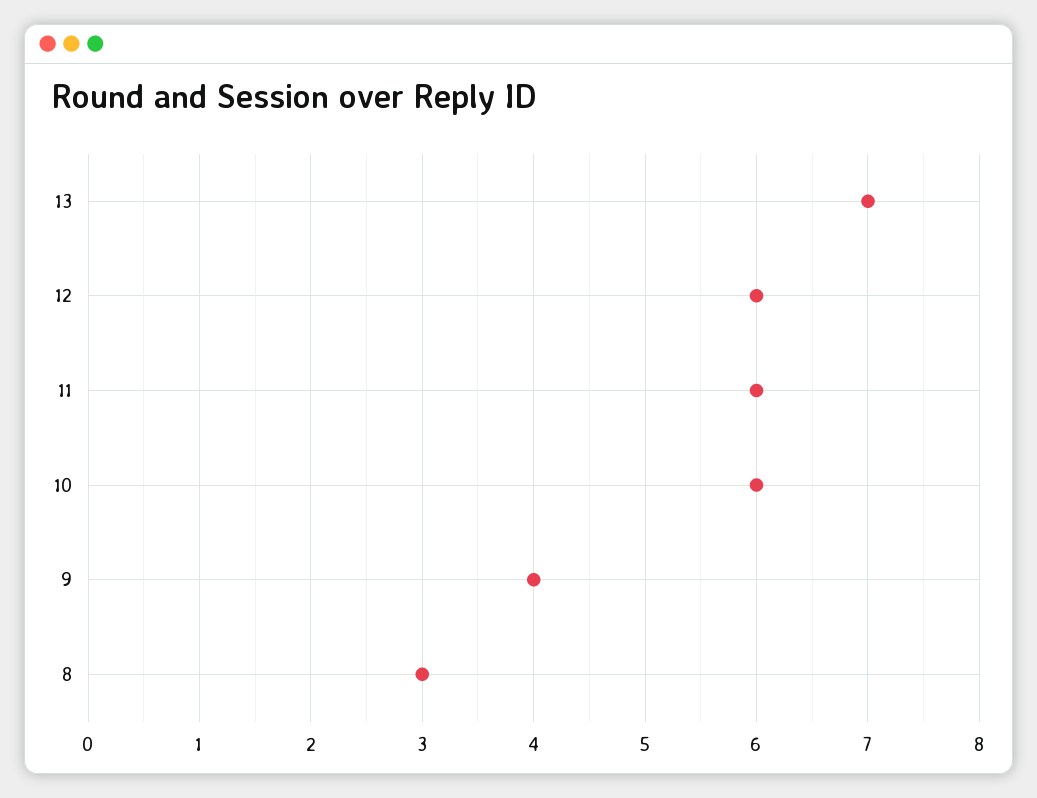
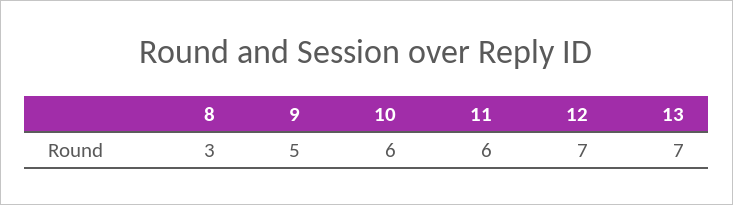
  {
    "13": 7,
-   "12": 6,
+   "12": 7,
    "11": 6,
    "10": 6,
-   "9": 4,
+   "9": 5,
    "8": 3
  }

